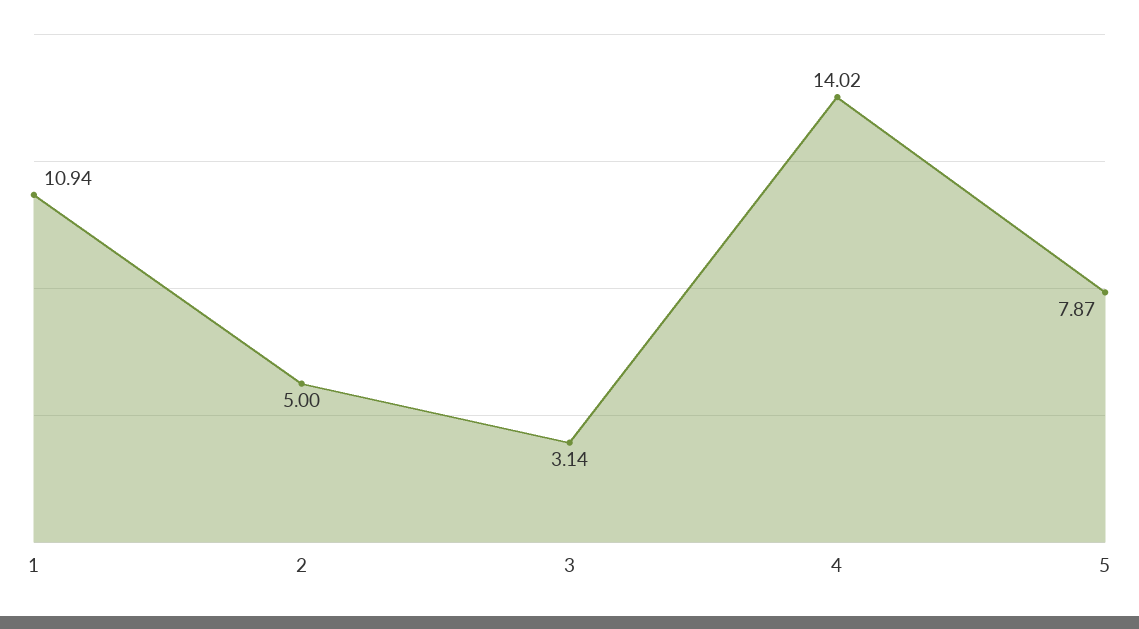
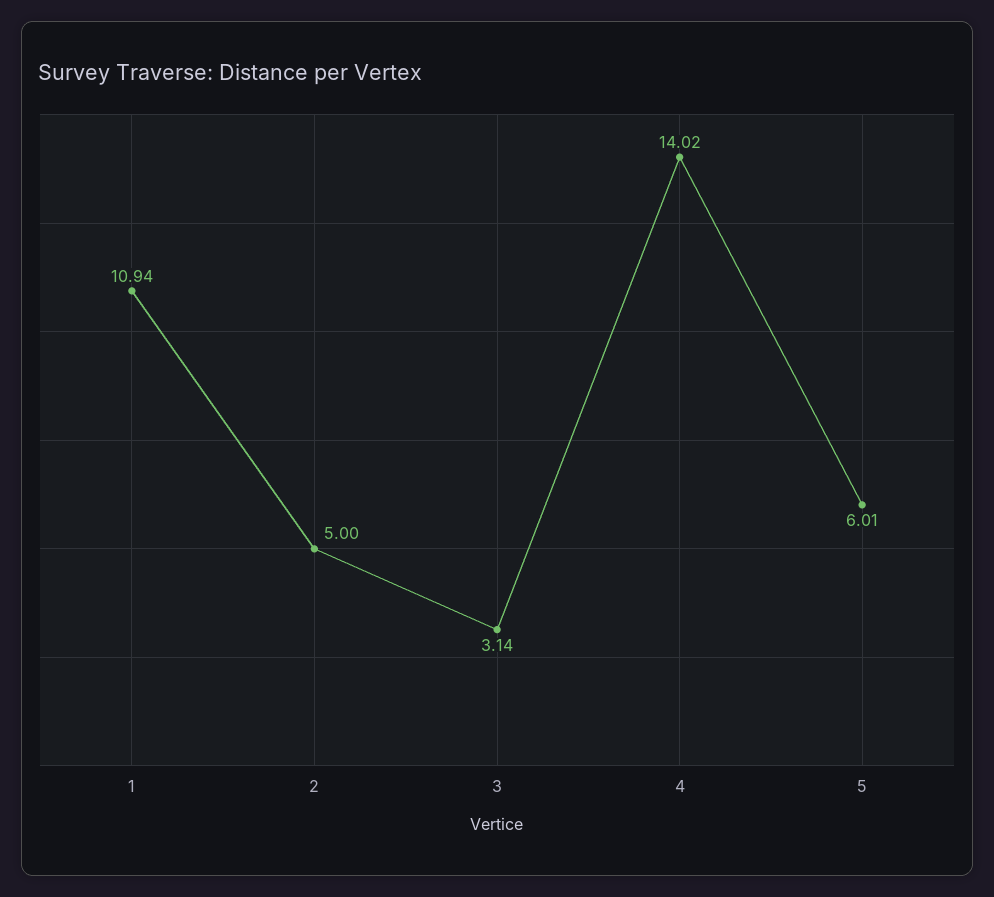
  {
    "1": 10.94,
    "2": 5,
    "3": 3.14,
    "4": 14.02,
-   "5": 7.87
+   "5": 6.01
  }

